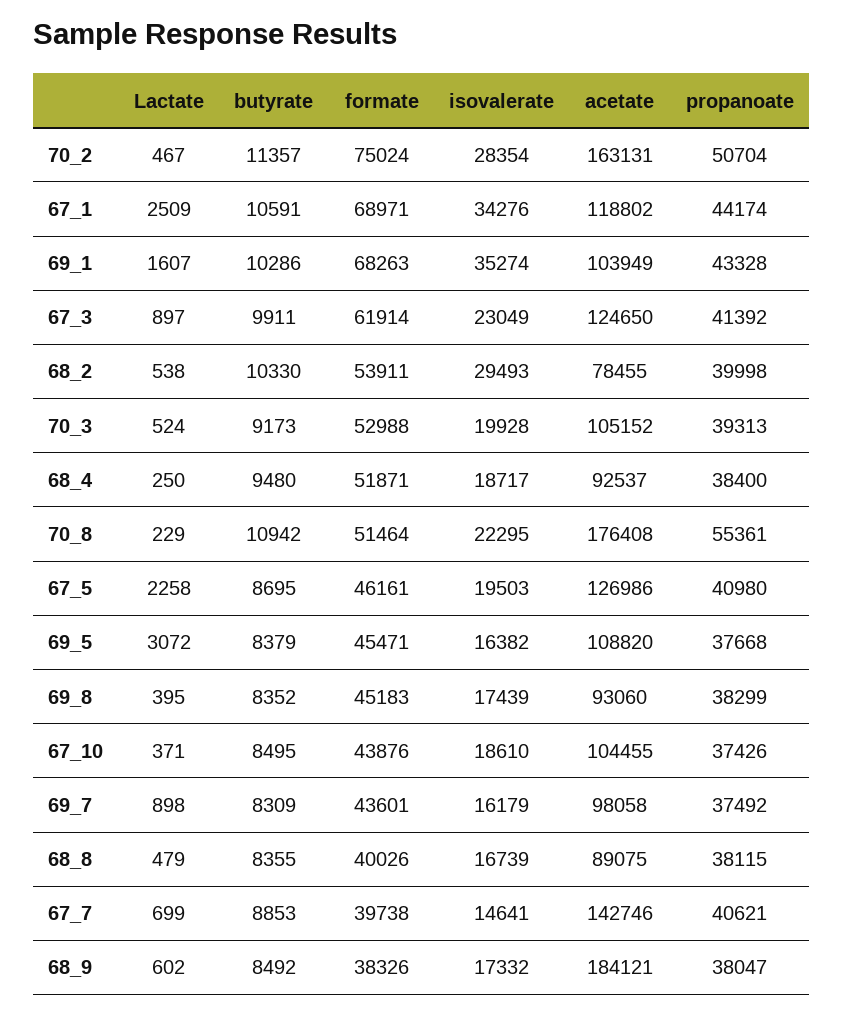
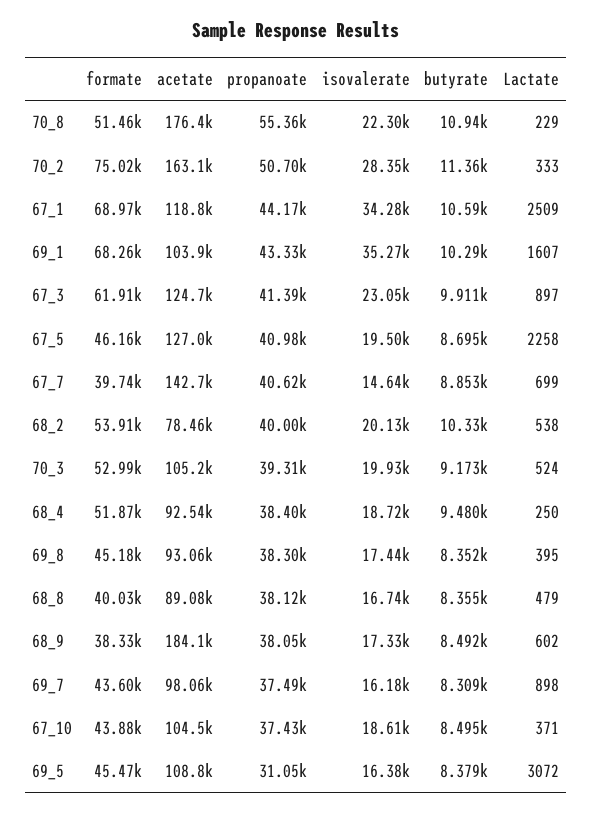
  {
    "Lactate": {
-     "70_2": 467,
+     "70_2": 333,
      "67_1": 2509,
      "69_1": 1607,
      "67_3": 897,
      "68_2": 538,
      "70_3": 524,
      "68_4": 250,
      "70_8": 229,
      "67_5": 2258,
      "69_5": 3072,
      "69_8": 395,
      "67_10": 371,
      "69_7": 898,
      "68_8": 479,
      "67_7": 699,
      "68_9": 602
    },
    "butyrate": {
      "70_2": 11357,
      "67_1": 10591,
      "69_1": 10286,
      "67_3": 9911,
      "68_2": 10330,
      "70_3": 9173,
      "68_4": 9480,
      "70_8": 10942,
      "67_5": 8695,
      "69_5": 8379,
      "69_8": 8352,
      "67_10": 8495,
      "69_7": 8309,
      "68_8": 8355,
      "67_7": 8853,
      "68_9": 8492
    },
    "formate": {
      "70_2": 75024,
      "67_1": 68971,
      "69_1": 68263,
      "67_3": 61914,
      "68_2": 53911,
      "70_3": 52988,
      "68_4": 51871,
      "70_8": 51464,
      "67_5": 46161,
      "69_5": 45471,
      "69_8": 45183,
      "67_10": 43876,
      "69_7": 43601,
      "68_8": 40026,
      "67_7": 39738,
      "68_9": 38326
    },
    "isovalerate": {
      "70_2": 28354,
      "67_1": 34276,
      "69_1": 35274,
      "67_3": 23049,
-     "68_2": 29493,
+     "68_2": 20130,
      "70_3": 19928,
      "68_4": 18717,
      "70_8": 22295,
      "67_5": 19503,
      "69_5": 16382,
      "69_8": 17439,
      "67_10": 18610,
      "69_7": 16179,
      "68_8": 16739,
      "67_7": 14641,
      "68_9": 17332
    },
    "acetate": {
      "70_2": 163131,
      "67_1": 118802,
      "69_1": 103949,
      "67_3": 124650,
      "68_2": 78455,
      "70_3": 105152,
      "68_4": 92537,
      "70_8": 176408,
      "67_5": 126986,
      "69_5": 108820,
      "69_8": 93060,
      "67_10": 104455,
      "69_7": 98058,
      "68_8": 89075,
      "67_7": 142746,
      "68_9": 184121
    },
    "propanoate": {
      "70_2": 50704,
      "67_1": 44174,
      "69_1": 43328,
      "67_3": 41392,
      "68_2": 39998,
      "70_3": 39313,
      "68_4": 38400,
      "70_8": 55361,
      "67_5": 40980,
-     "69_5": 37668,
+     "69_5": 31050,
      "69_8": 38299,
      "67_10": 37426,
      "69_7": 37492,
      "68_8": 38115,
      "67_7": 40621,
      "68_9": 38047
    }
  }

